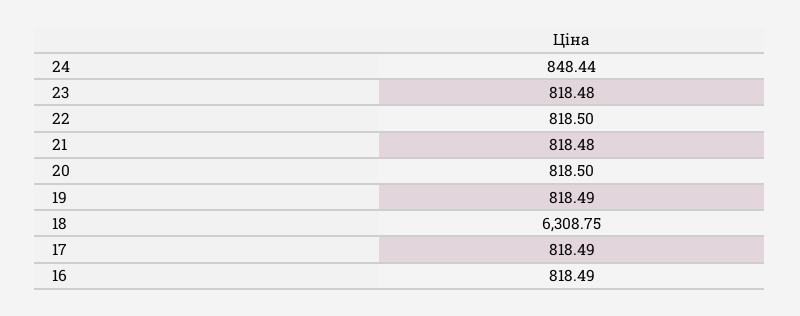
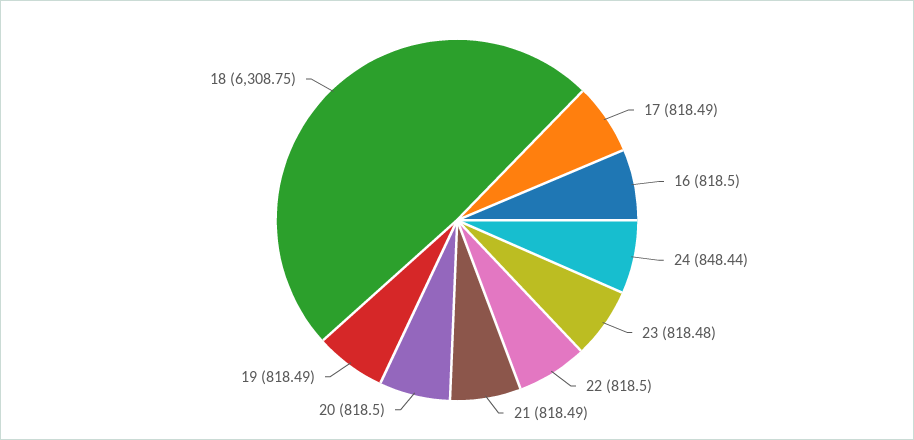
  {
    "24": 848.44,
    "23": 818.48,
    "22": 818.5,
-   "21": 818.48,
+   "21": 818.49,
    "20": 818.5,
    "19": 818.49,
    "18": 6308.75,
    "17": 818.49,
-   "16": 818.49
+   "16": 818.5
  }

